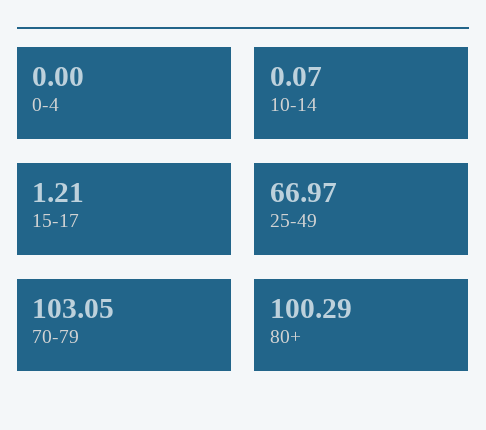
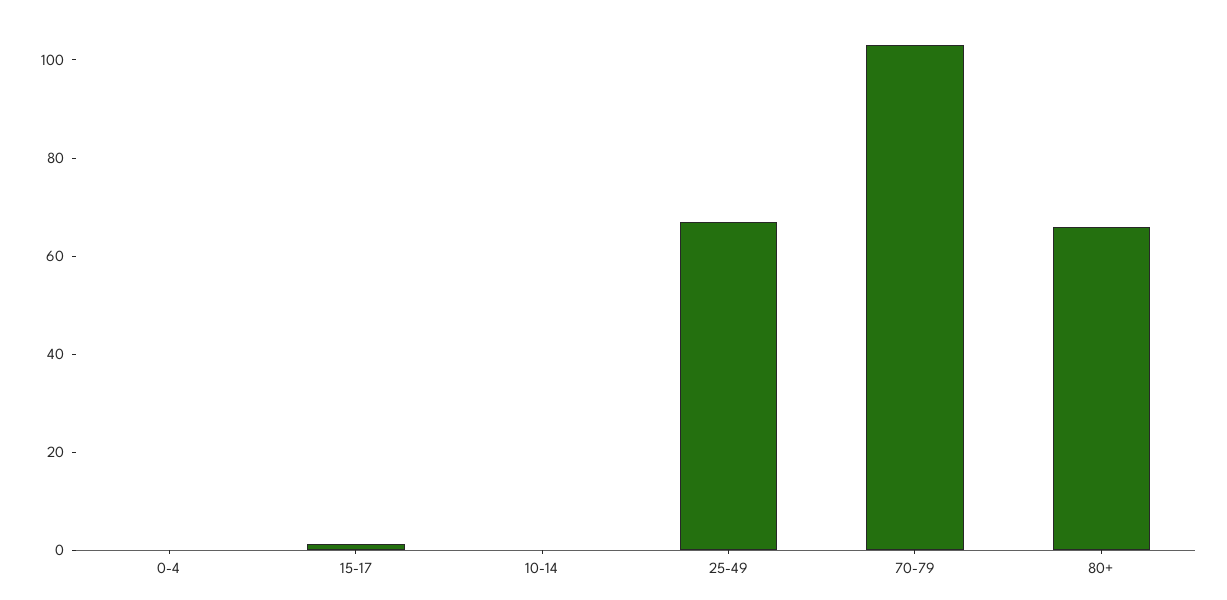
  {
    "0-4": 0,
    "10-14": 0.07,
    "15-17": 1.21,
    "25-49": 66.97,
    "70-79": 103.05,
-   "80+": 100.29
+   "80+": 65
  }

